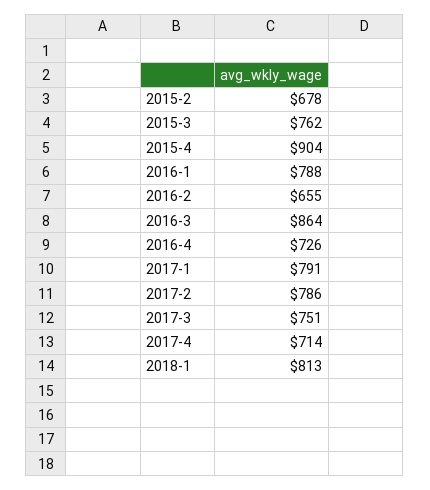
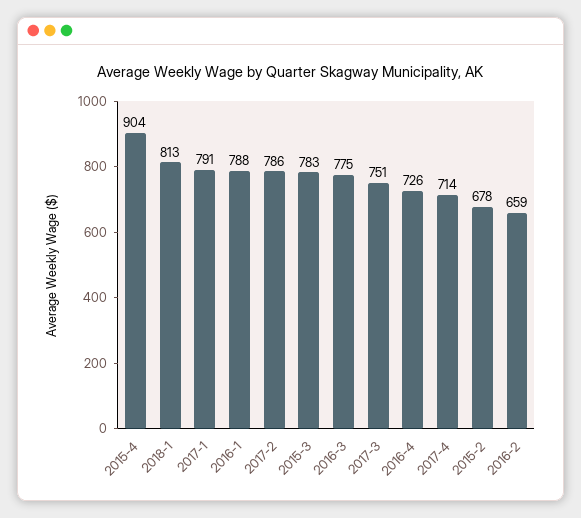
  {
    "2015-2": 678,
-   "2015-3": 762,
+   "2015-3": 783,
    "2015-4": 904,
    "2016-1": 788,
-   "2016-2": 655,
+   "2016-2": 659,
-   "2016-3": 864,
+   "2016-3": 775,
    "2016-4": 726,
    "2017-1": 791,
    "2017-2": 786,
    "2017-3": 751,
    "2017-4": 714,
    "2018-1": 813
  }

